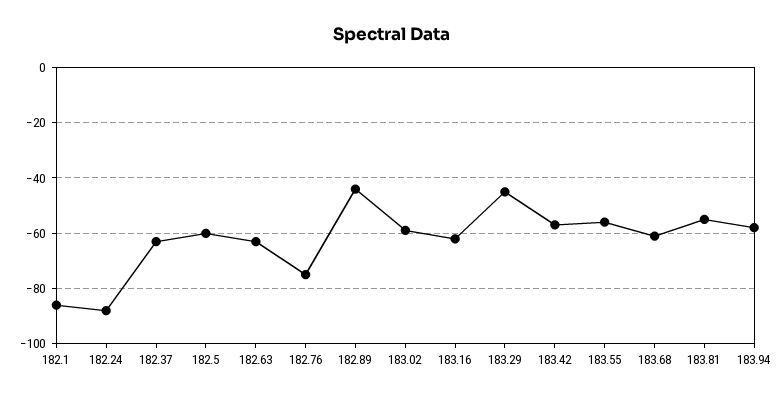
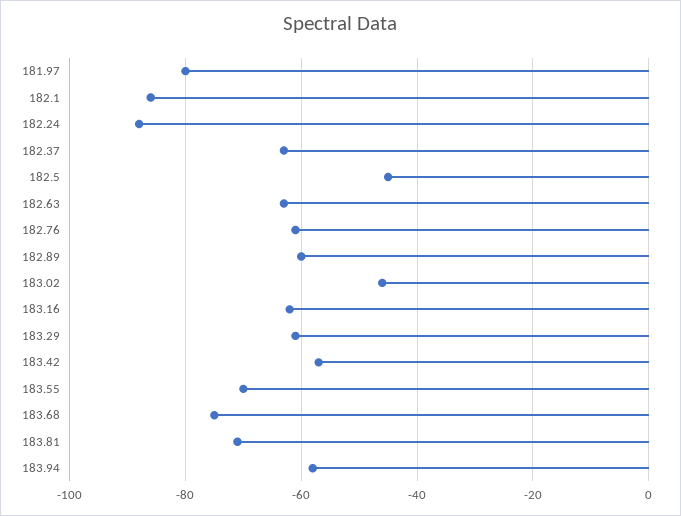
  {
    "182.1": -85,
    "182.24": -90,
    "182.37": -65,
-   "182.5": -60,
+   "182.5": -45,
    "182.63": -65,
-   "182.76": -75,
+   "182.76": -60,
-   "182.89": -45,
+   "182.89": -60,
-   "183.02": -60,
+   "183.02": -45,
    "183.16": -60,
-   "183.29": -45,
+   "183.29": -60,
    "183.42": -55,
-   "183.55": -55,
+   "183.55": -70,
-   "183.68": -60,
+   "183.68": -75,
-   "183.81": -55,
+   "183.81": -70,
-   "183.94": -60
+   "183.94": -60,
+   "181.97": -80
  }

